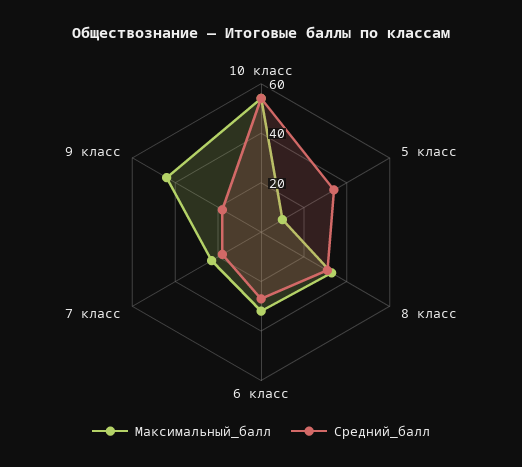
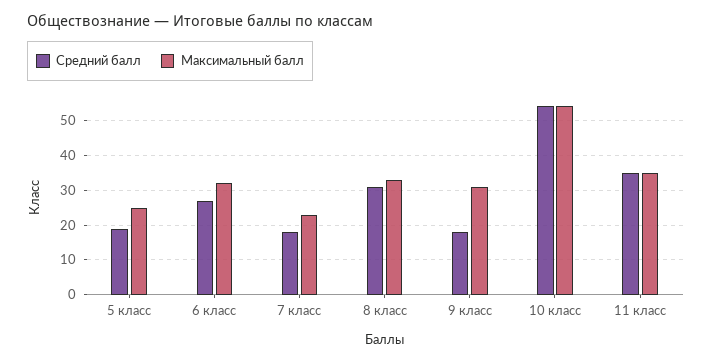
  {
    "Максимальный_балл": {
      "10 класс": 55,
-     "5 класс": 10,
+     "5 класс": 25,
      "8 класс": 35,
      "6 класс": 30,
      "7 класс": 25,
-     "9 класс": 45
+     "9 класс": 30,
+     "11 класс": 35
    },
    "Средний_балл": {
      "10 класс": 55,
-     "5 класс": 35,
+     "5 класс": 20,
      "8 класс": 30,
      "6 класс": 25,
      "7 класс": 20,
-     "9 класс": 20
+     "9 класс": 20,
+     "11 класс": 35
    }
  }

